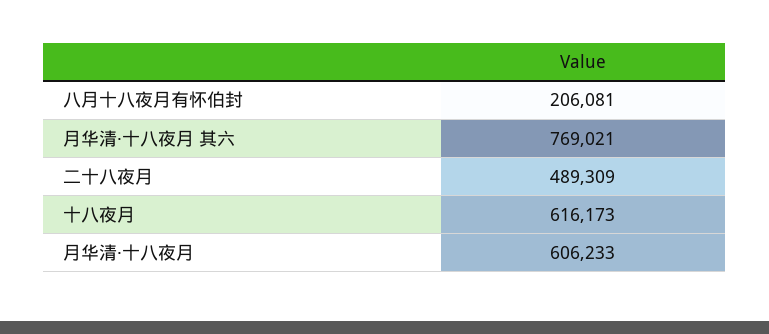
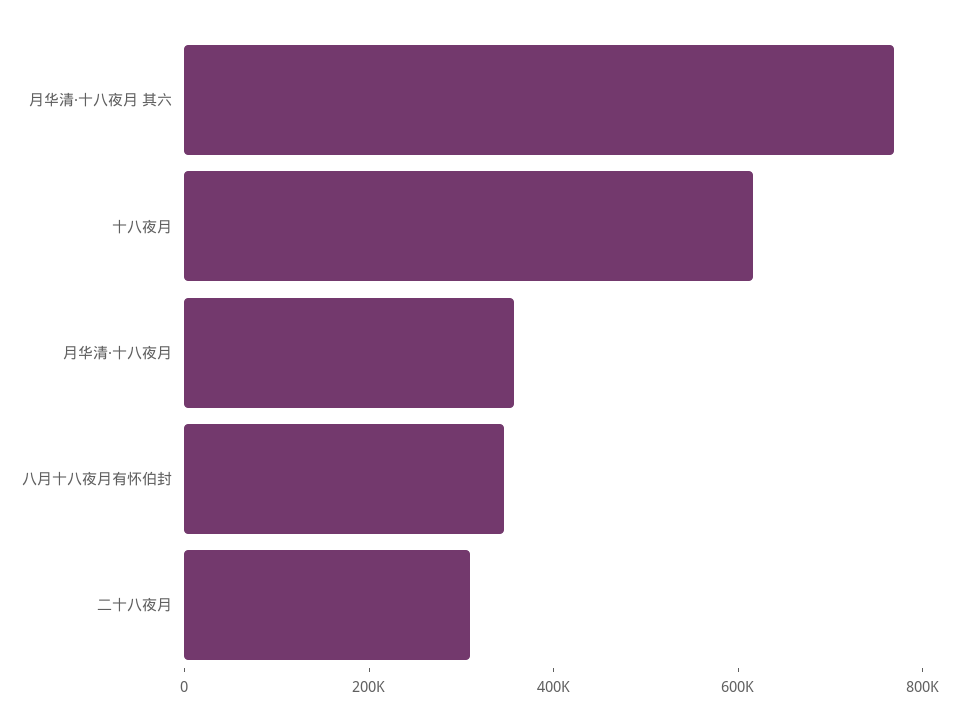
  {
-   "八月十八夜月有怀伯封": 206081,
+   "八月十八夜月有怀伯封": 350000,
    "月华清·十八夜月 其六": 769021,
-   "二十八夜月": 489309,
+   "二十八夜月": 300000,
    "十八夜月": 616173,
-   "月华清·十八夜月": 606233
+   "月华清·十八夜月": 350000
  }

